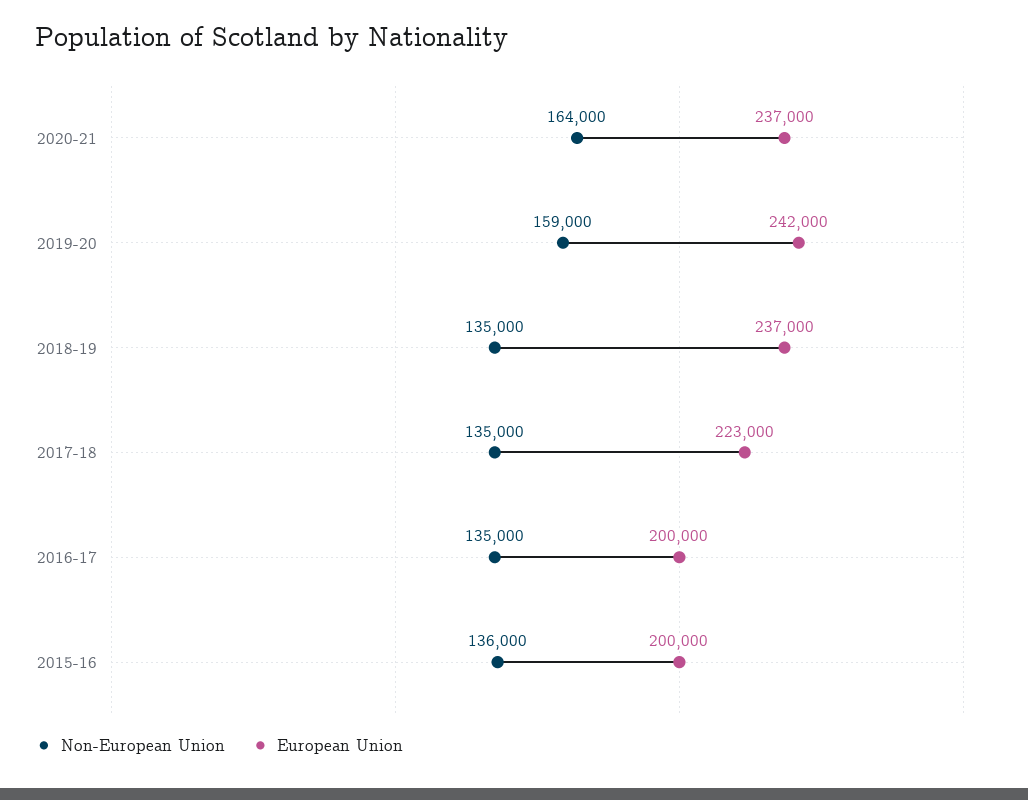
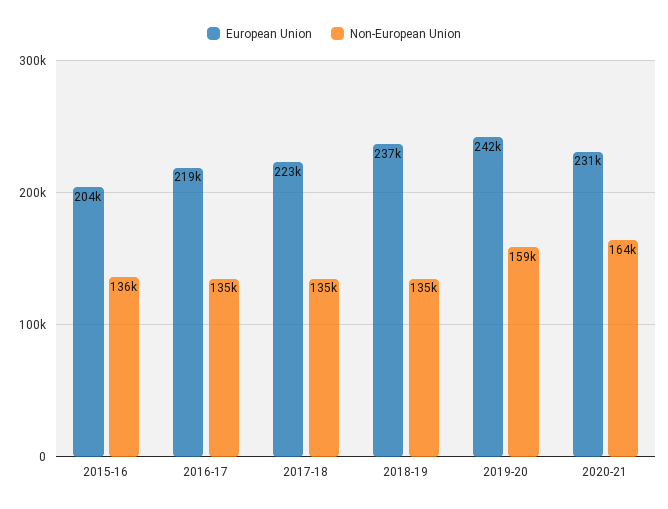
  {
    "Non-European Union": {
      "2020-21": 164000,
      "2019-20": 159000,
      "2018-19": 135000,
      "2017-18": 135000,
      "2016-17": 135000,
      "2015-16": 136000
    },
    "European Union": {
-     "2020-21": 237000,
+     "2020-21": 231000,
      "2019-20": 242000,
      "2018-19": 237000,
      "2017-18": 223000,
-     "2016-17": 200000,
+     "2016-17": 219000,
-     "2015-16": 200000
+     "2015-16": 204000
    }
  }

